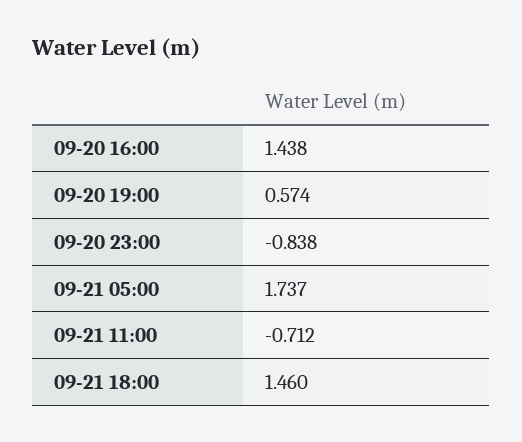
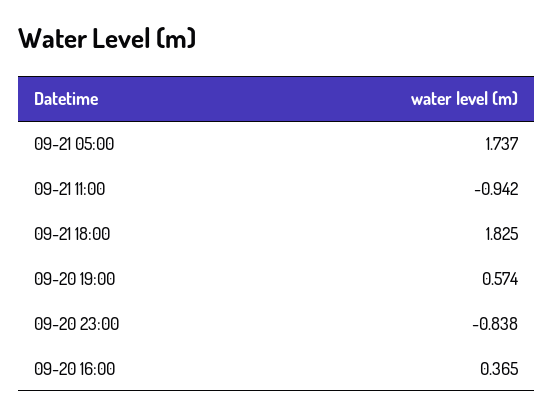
  {
-   "09-20 16:00": 1.438,
+   "09-20 16:00": 0.365,
    "09-20 19:00": 0.574,
    "09-20 23:00": -0.838,
    "09-21 05:00": 1.737,
-   "09-21 11:00": -0.712,
+   "09-21 11:00": -0.942,
-   "09-21 18:00": 1.46
+   "09-21 18:00": 1.825
  }

